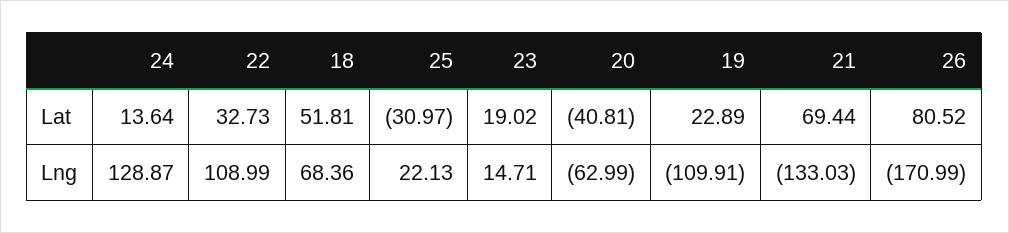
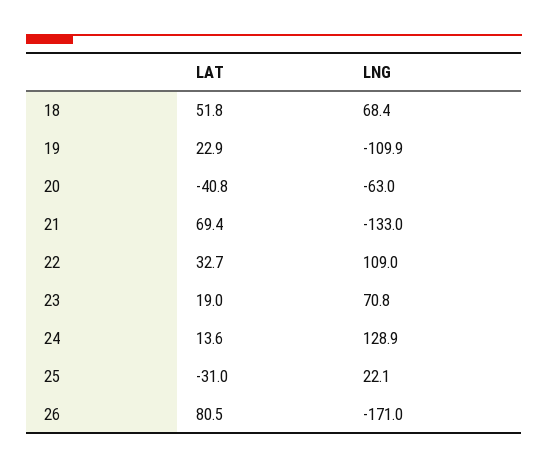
  {
    "24": {
      "Lat": 13.64,
      "Lng": 128.87
    },
    "22": {
      "Lat": 32.73,
      "Lng": 108.99
    },
    "18": {
      "Lat": 51.81,
      "Lng": 68.36
    },
    "25": {
      "Lat": -30.97,
      "Lng": 22.13
    },
    "23": {
      "Lat": 19.02,
-     "Lng": 14.71
+     "Lng": 70.8
    },
    "20": {
      "Lat": -40.81,
      "Lng": -62.99
    },
    "19": {
      "Lat": 22.89,
      "Lng": -109.91
    },
    "21": {
      "Lat": 69.44,
      "Lng": -133.03
    },
    "26": {
      "Lat": 80.52,
      "Lng": -170.99
    }
  }

